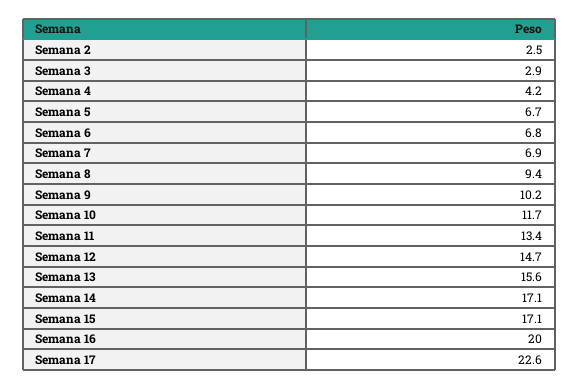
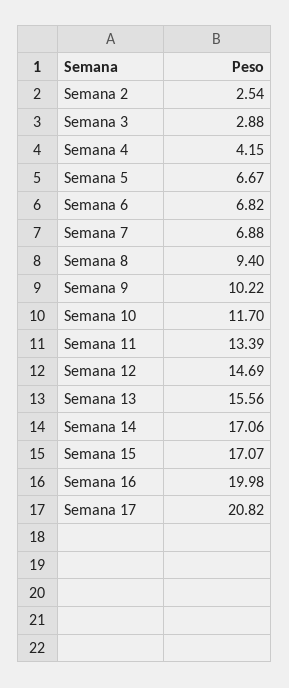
  {
    "Semana 2": 2.54,
    "Semana 3": 2.88,
    "Semana 4": 4.15,
    "Semana 5": 6.67,
    "Semana 6": 6.82,
    "Semana 7": 6.88,
    "Semana 8": 9.4,
    "Semana 9": 10.22,
    "Semana 10": 11.7,
    "Semana 11": 13.39,
    "Semana 12": 14.69,
    "Semana 13": 15.56,
    "Semana 14": 17.06,
    "Semana 15": 17.07,
    "Semana 16": 19.98,
-   "Semana 17": 22.6
+   "Semana 17": 20.82
  }

